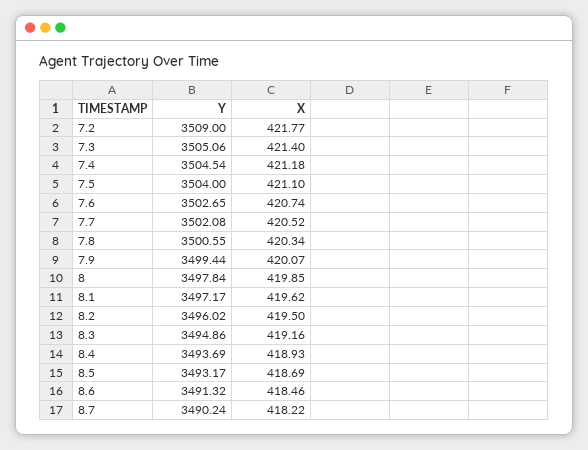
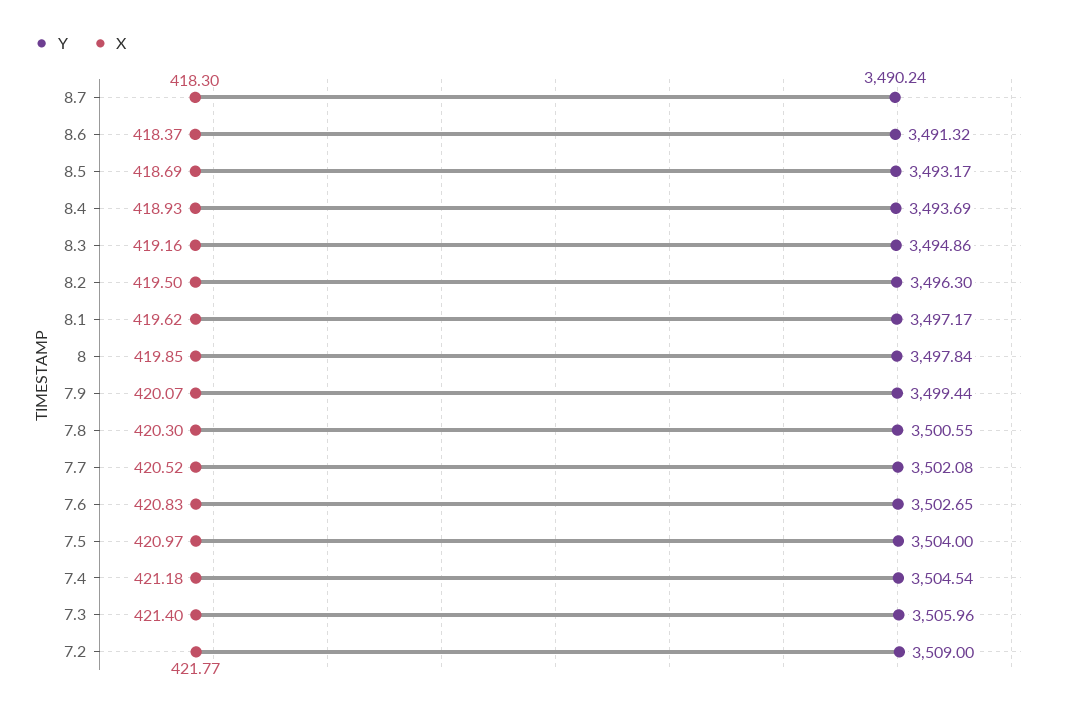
  {
    "Y": {
      "7.2": 3509,
-     "7.3": 3505.06,
+     "7.3": 3505.96,
      "7.4": 3504.54,
      "7.5": 3504,
      "7.6": 3502.65,
      "7.7": 3502.08,
      "7.8": 3500.55,
      "7.9": 3499.44,
      "8": 3497.84,
      "8.1": 3497.17,
-     "8.2": 3496.02,
+     "8.2": 3496.3,
      "8.3": 3494.86,
      "8.4": 3493.69,
      "8.5": 3493.17,
      "8.6": 3491.32,
      "8.7": 3490.24
    },
    "X": {
      "7.2": 421.77,
      "7.3": 421.4,
      "7.4": 421.18,
-     "7.5": 421.1,
+     "7.5": 420.97,
-     "7.6": 420.74,
+     "7.6": 420.83,
      "7.7": 420.52,
-     "7.8": 420.34,
+     "7.8": 420.3,
      "7.9": 420.07,
      "8": 419.85,
      "8.1": 419.62,
      "8.2": 419.5,
      "8.3": 419.16,
      "8.4": 418.93,
      "8.5": 418.69,
-     "8.6": 418.46,
+     "8.6": 418.37,
-     "8.7": 418.22
+     "8.7": 418.3
    }
  }

